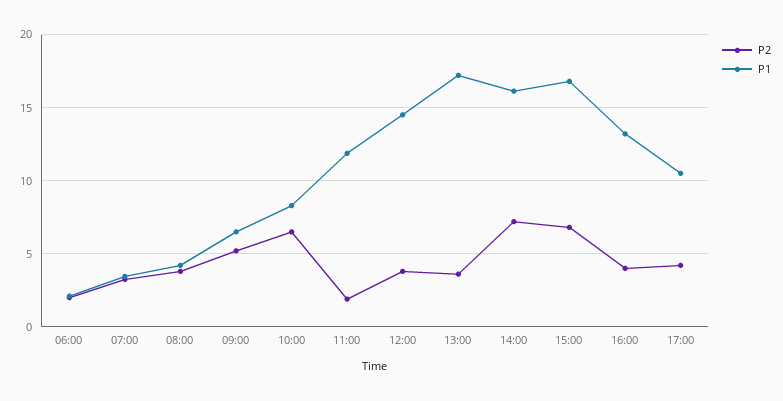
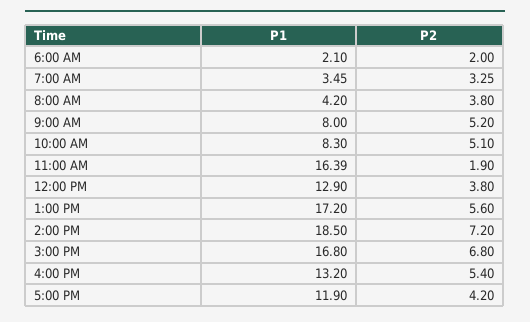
  {
    "P2": {
      "06:00": 2,
      "07:00": 3.25,
      "08:00": 3.8,
      "09:00": 5.2,
-     "10:00": 6.5,
+     "10:00": 5.1,
      "11:00": 1.9,
      "12:00": 3.8,
-     "13:00": 3.5,
+     "13:00": 5.6,
      "14:00": 7.2,
      "15:00": 6.8,
-     "16:00": 4,
+     "16:00": 5.4,
      "17:00": 4.2
    },
    "P1": {
      "06:00": 2.1,
      "07:00": 3.45,
      "08:00": 4.2,
-     "09:00": 6.5,
+     "09:00": 8,
      "10:00": 8.3,
-     "11:00": 12,
+     "11:00": 16.39,
-     "12:00": 14.5,
+     "12:00": 12.9,
      "13:00": 17.2,
-     "14:00": 16,
+     "14:00": 18.5,
      "15:00": 16.8,
      "16:00": 13.2,
-     "17:00": 10.5
+     "17:00": 11.9
    }
  }

